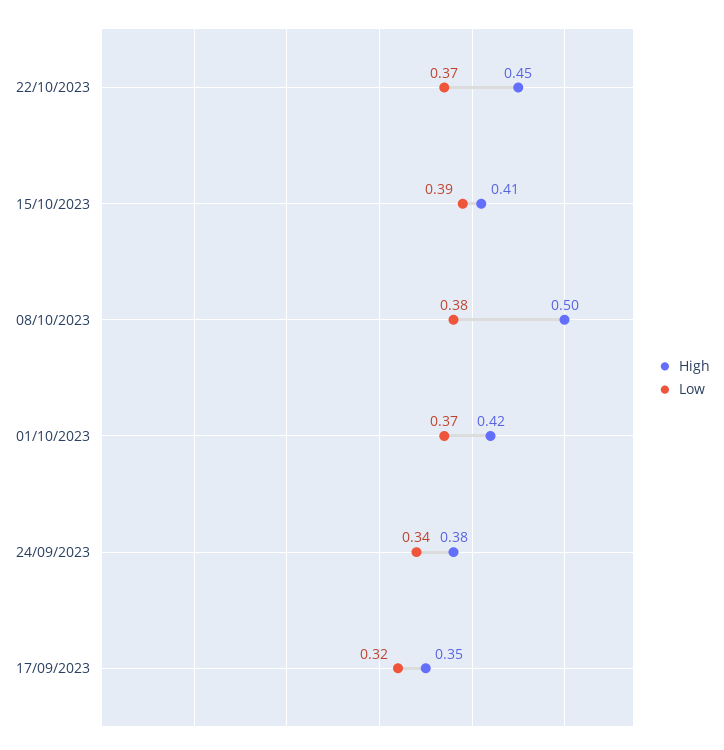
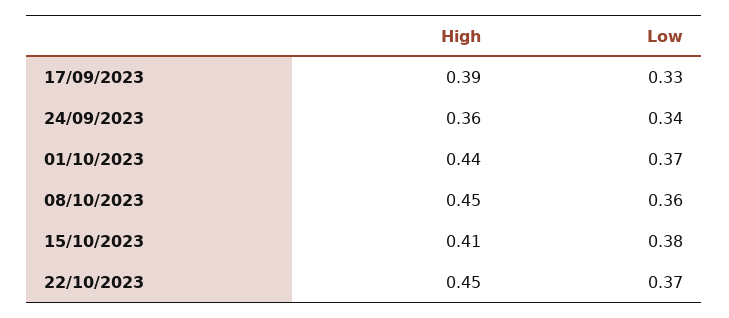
  {
    "High": {
      "22/10/2023": 0.45,
      "15/10/2023": 0.41,
-     "08/10/2023": 0.5,
+     "08/10/2023": 0.45,
-     "01/10/2023": 0.42,
+     "01/10/2023": 0.44,
-     "24/09/2023": 0.38,
+     "24/09/2023": 0.36,
-     "17/09/2023": 0.35
+     "17/09/2023": 0.39
    },
    "Low": {
      "22/10/2023": 0.37,
-     "15/10/2023": 0.39,
+     "15/10/2023": 0.38,
-     "08/10/2023": 0.38,
+     "08/10/2023": 0.36,
      "01/10/2023": 0.37,
      "24/09/2023": 0.34,
-     "17/09/2023": 0.32
+     "17/09/2023": 0.33
    }
  }

